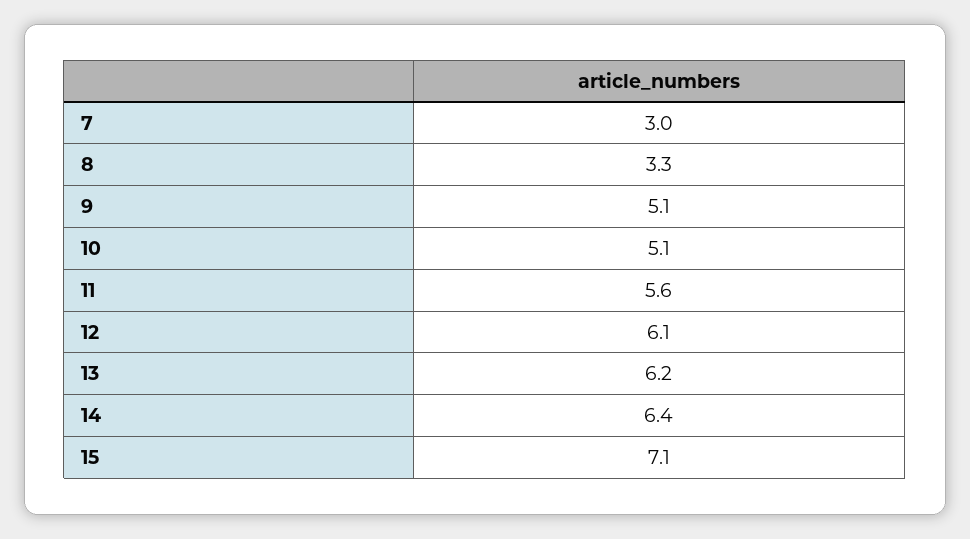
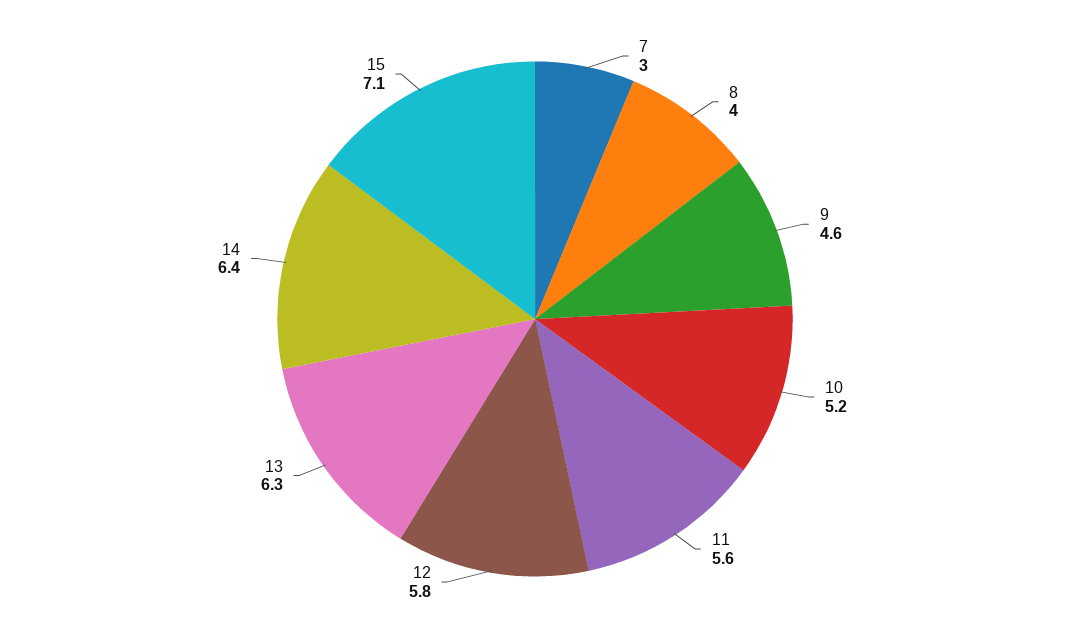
  {
    "7": 3,
-   "8": 3.3,
+   "8": 4,
-   "9": 5.1,
+   "9": 4.6,
-   "10": 5.1,
+   "10": 5.2,
    "11": 5.6,
-   "12": 6.1,
+   "12": 5.8,
-   "13": 6.2,
+   "13": 6.3,
    "14": 6.4,
    "15": 7.1
  }

